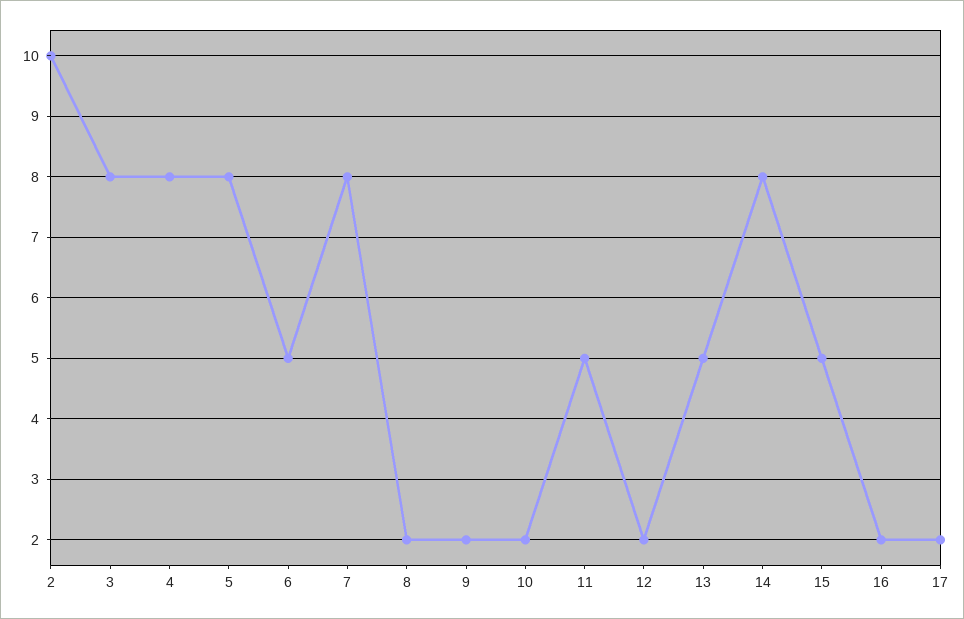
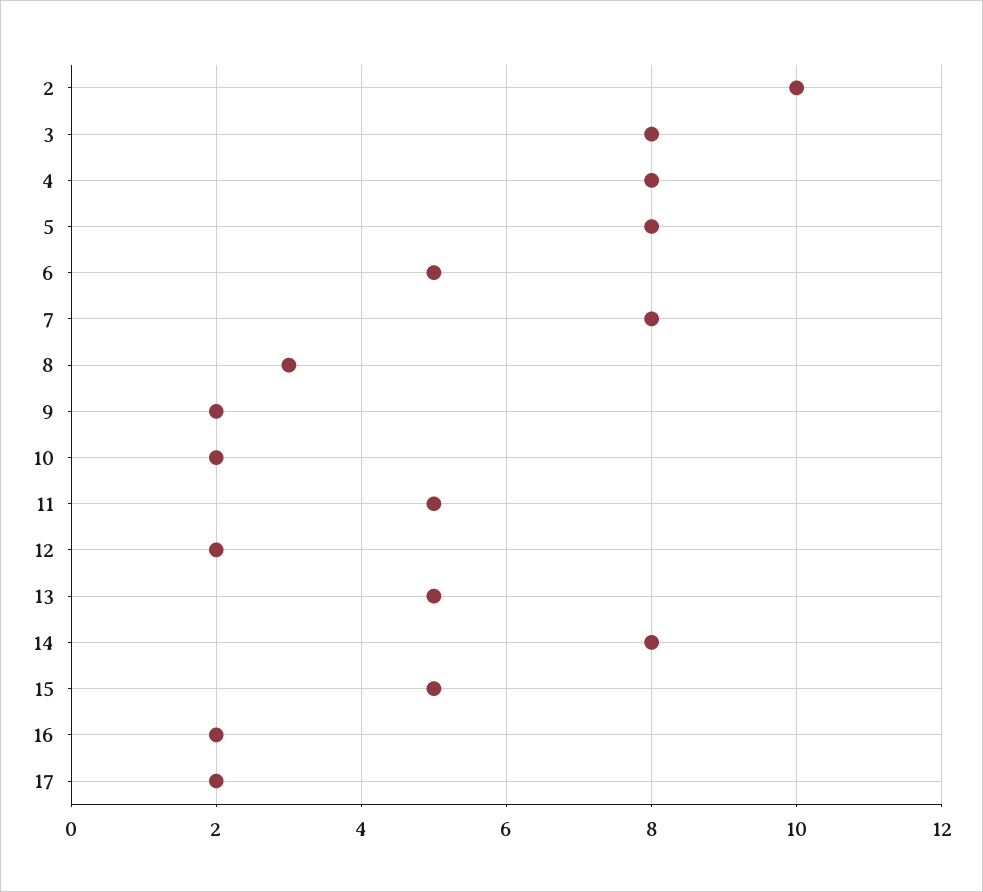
  {
    "2": 10,
    "3": 8,
    "4": 8,
    "5": 8,
    "6": 5,
    "7": 8,
-   "8": 2,
+   "8": 3,
    "9": 2,
    "10": 2,
    "11": 5,
    "12": 2,
    "13": 5,
    "14": 8,
    "15": 5,
    "16": 2,
    "17": 2
  }

